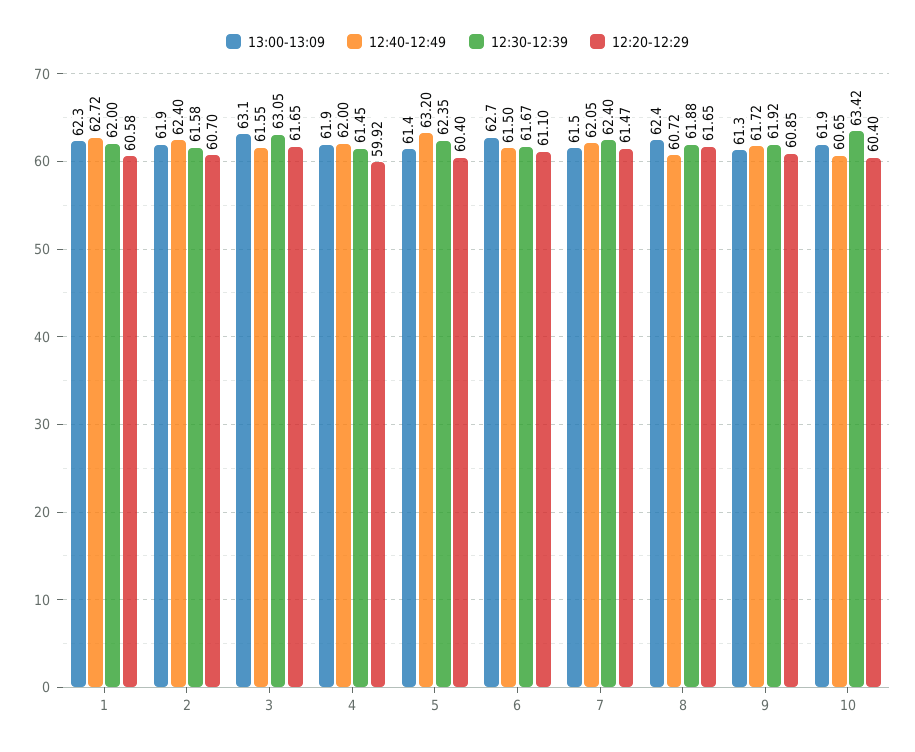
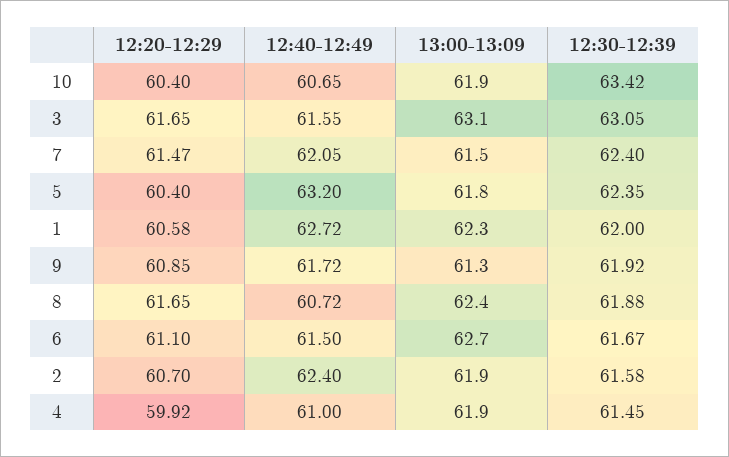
  {
    "13:00-13:09": {
      "1": 62.3,
      "2": 61.9,
      "3": 63.1,
      "4": 61.9,
-     "5": 61.4,
+     "5": 61.8,
      "6": 62.7,
      "7": 61.5,
      "8": 62.4,
      "9": 61.3,
      "10": 61.9
    },
    "12:40-12:49": {
      "1": 62.72,
      "2": 62.4,
      "3": 61.55,
-     "4": 62,
+     "4": 61,
      "5": 63.2,
      "6": 61.5,
      "7": 62.05,
      "8": 60.72,
      "9": 61.72,
      "10": 60.65
    },
    "12:30-12:39": {
      "1": 62,
      "2": 61.58,
      "3": 63.05,
      "4": 61.45,
      "5": 62.35,
      "6": 61.67,
      "7": 62.4,
      "8": 61.88,
      "9": 61.92,
      "10": 63.42
    },
    "12:20-12:29": {
      "1": 60.58,
      "2": 60.7,
      "3": 61.65,
      "4": 59.92,
      "5": 60.4,
      "6": 61.1,
      "7": 61.47,
      "8": 61.65,
      "9": 60.85,
      "10": 60.4
    }
  }

